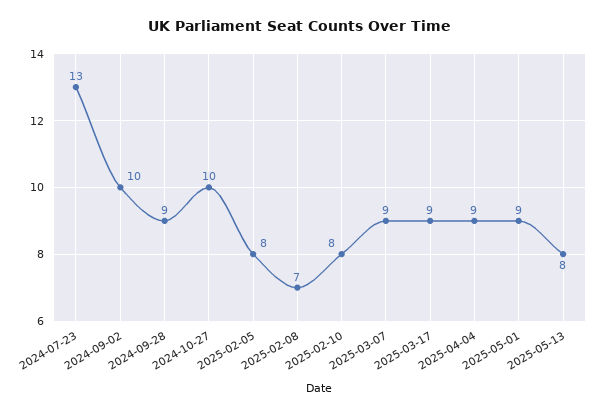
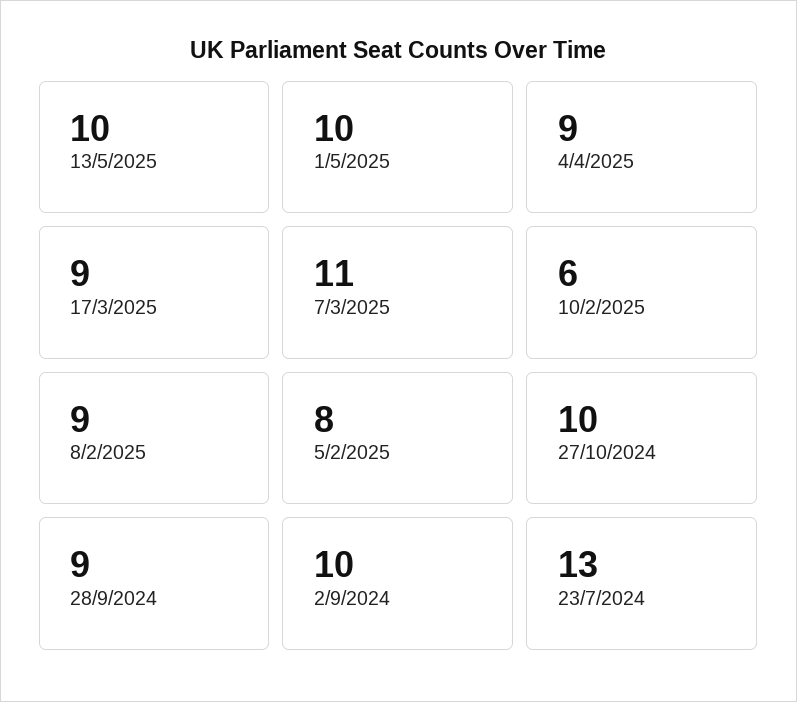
  {
    "2024-07-23": 13,
    "2024-09-02": 10,
    "2024-09-28": 9,
    "2024-10-27": 10,
    "2025-02-05": 8,
-   "2025-02-08": 7,
+   "2025-02-08": 9,
-   "2025-02-10": 8,
+   "2025-02-10": 6,
-   "2025-03-07": 9,
+   "2025-03-07": 11,
    "2025-03-17": 9,
    "2025-04-04": 9,
-   "2025-05-01": 9,
+   "2025-05-01": 10,
-   "2025-05-13": 8
+   "2025-05-13": 10
  }

